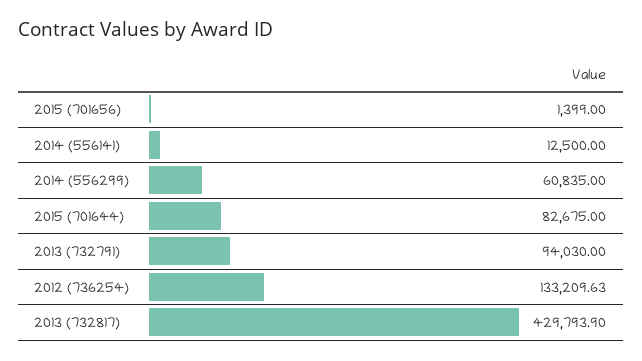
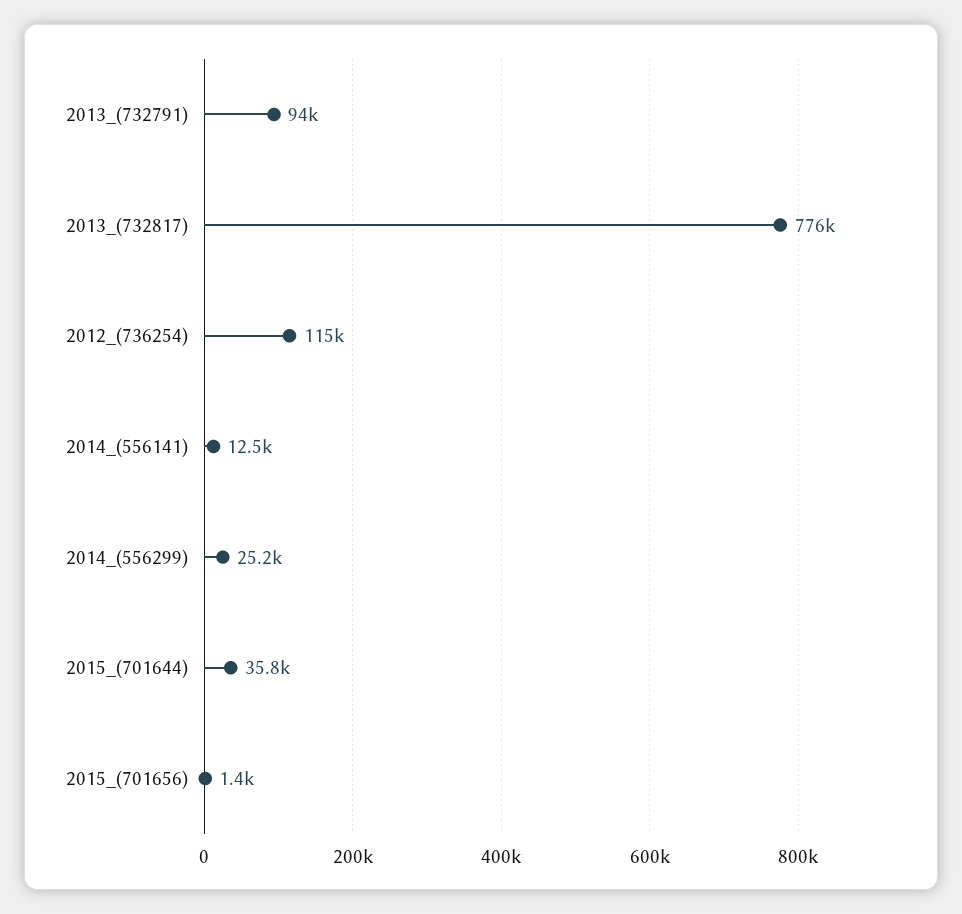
  {
    "2015 (701656)": 1399,
    "2014 (556141)": 12500,
-   "2014 (556299)": 60835,
+   "2014 (556299)": 25200,
-   "2015 (701644)": 82675,
+   "2015 (701644)": 35800,
    "2013 (732791)": 94030,
-   "2012 (736254)": 133209.63,
+   "2012 (736254)": 115000,
-   "2013 (732817)": 429793.9
+   "2013 (732817)": 776000
  }

